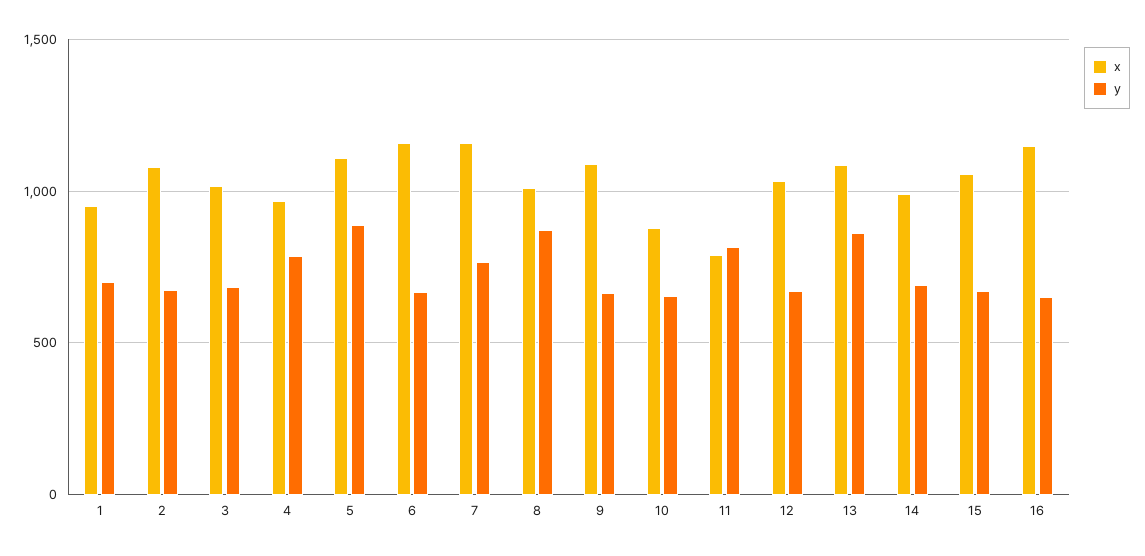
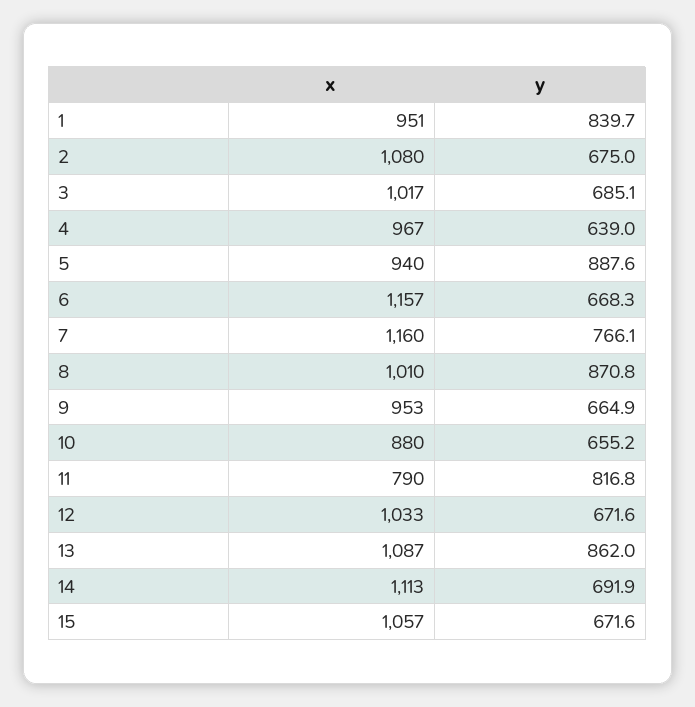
  {
    "x": {
      "1": 951,
      "2": 1080,
      "3": 1017,
      "4": 967,
-     "5": 1100,
+     "5": 940,
      "6": 1157,
      "7": 1160,
      "8": 1010,
-     "9": 1100,
+     "9": 953,
      "10": 880,
      "11": 790,
      "12": 1033,
      "13": 1087,
-     "14": 1000,
+     "14": 1113,
-     "15": 1057,
+     "15": 1057
-     "16": 1150
    },
    "y": {
-     "1": 700,
+     "1": 839.7,
      "2": 675,
      "3": 685.1,
-     "4": 800,
+     "4": 639,
      "5": 887.6,
      "6": 668.3,
      "7": 766.1,
      "8": 870.8,
      "9": 664.9,
      "10": 655.2,
      "11": 816.8,
      "12": 671.6,
      "13": 862,
      "14": 691.9,
-     "15": 671.6,
+     "15": 671.6
-     "16": 650
    }
  }

